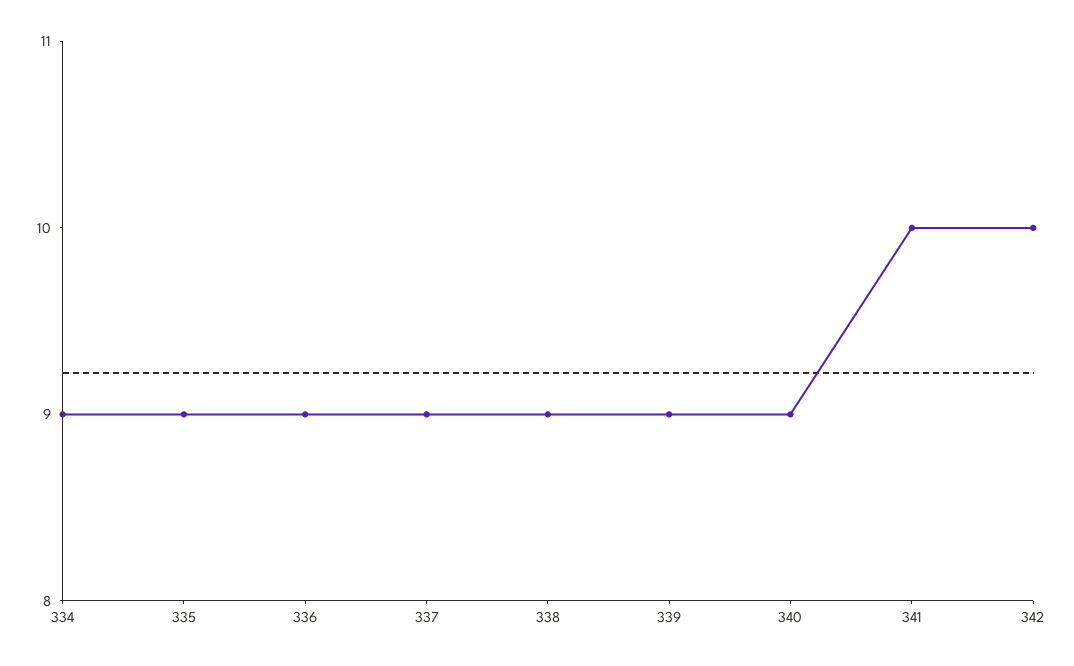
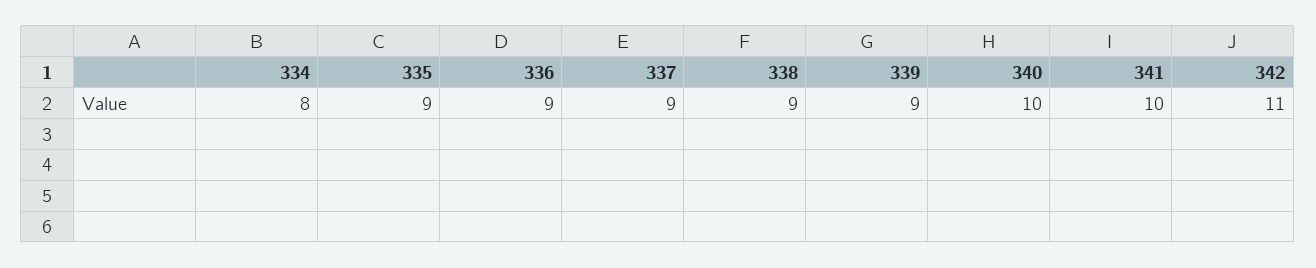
  {
-   "334": 9,
+   "334": 8,
    "335": 9,
    "336": 9,
    "337": 9,
    "338": 9,
    "339": 9,
-   "340": 9,
+   "340": 10,
    "341": 10,
-   "342": 10
+   "342": 11
  }

